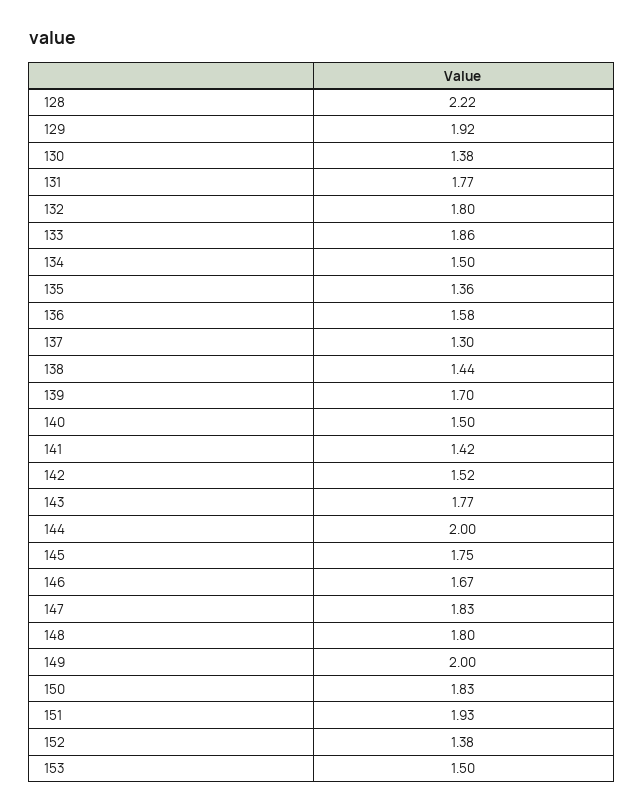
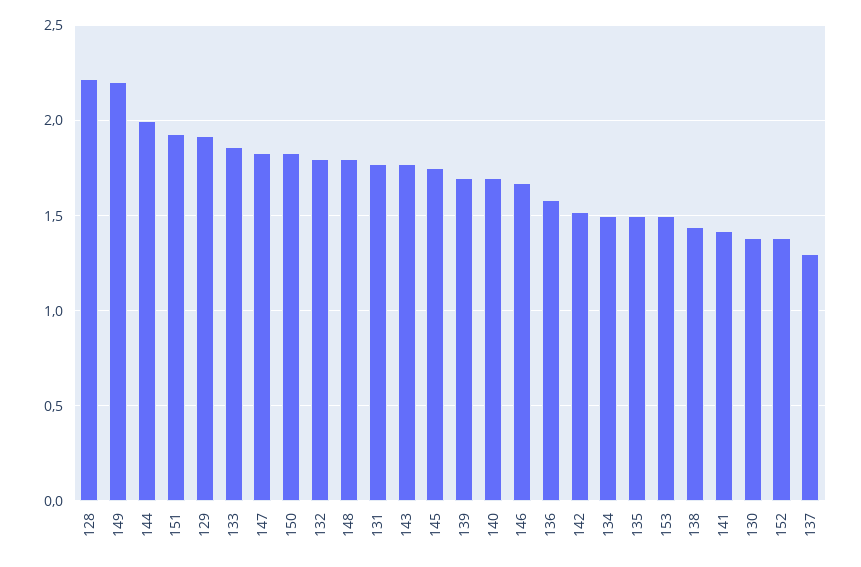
  {
    "128": 2.22,
    "129": 1.92,
    "130": 1.38,
    "131": 1.77,
    "132": 1.8,
    "133": 1.86,
    "134": 1.5,
-   "135": 1.36,
+   "135": 1.5,
    "136": 1.58,
    "137": 1.3,
    "138": 1.44,
    "139": 1.7,
-   "140": 1.5,
+   "140": 1.7,
    "141": 1.42,
    "142": 1.52,
    "143": 1.77,
    "144": 2,
    "145": 1.75,
    "146": 1.67,
    "147": 1.83,
    "148": 1.8,
-   "149": 2,
+   "149": 2.2,
    "150": 1.83,
    "151": 1.93,
    "152": 1.38,
    "153": 1.5
  }

